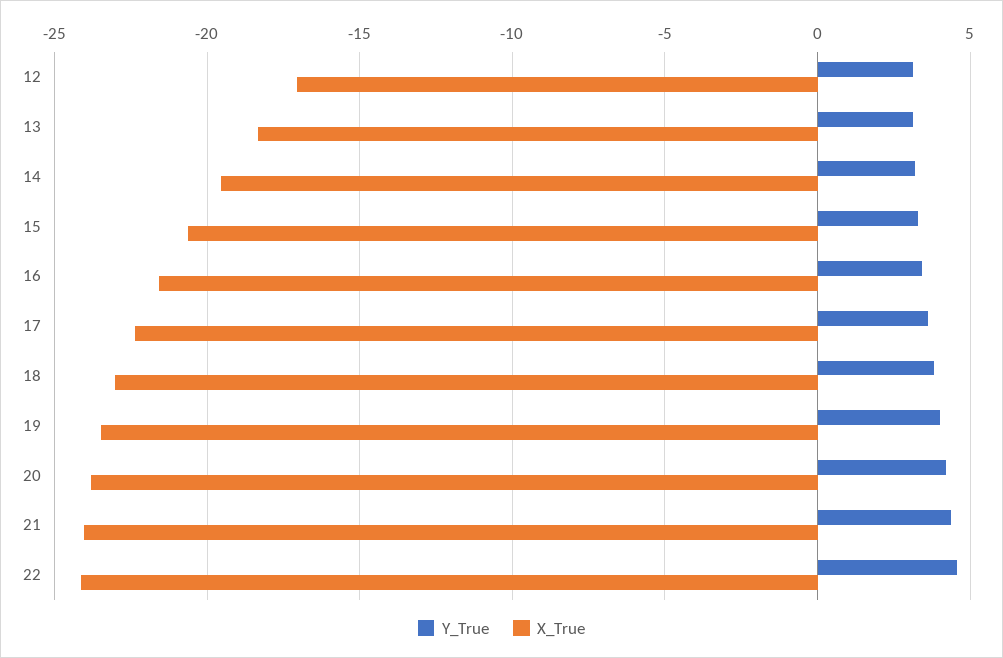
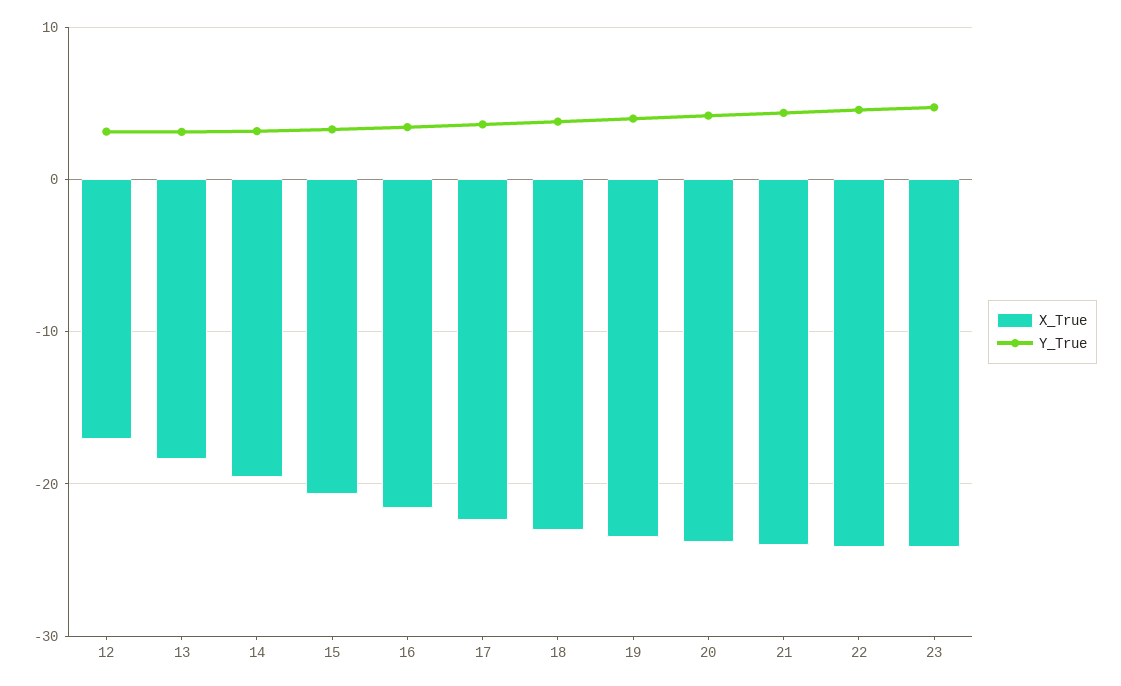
  {
    "Y_True": {
      "12": 3,
      "13": 3,
      "14": 3,
      "15": 3.5,
      "16": 3.5,
      "17": 3.5,
      "18": 4,
      "19": 4,
      "20": 4,
      "21": 4.5,
-     "22": 4.5
+     "22": 4.5,
+     "23": 5
    },
    "X_True": {
      "12": -17,
      "13": -18.5,
      "14": -19.5,
      "15": -20.5,
      "16": -21.5,
      "17": -22.5,
      "18": -23,
      "19": -23.5,
      "20": -24,
      "21": -24,
-     "22": -24
+     "22": -24,
+     "23": -24
    }
  }

